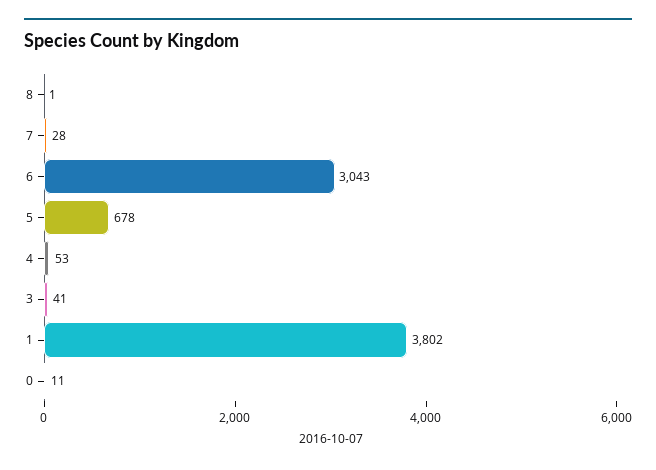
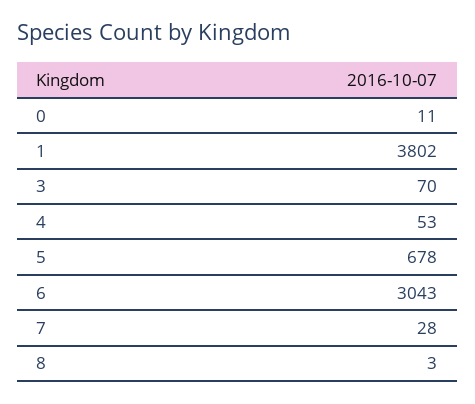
  {
-   "8": 1,
+   "8": 3,
    "7": 28,
    "6": 3043,
    "5": 678,
    "4": 53,
-   "3": 41,
+   "3": 70,
    "1": 3802,
    "0": 11
  }

